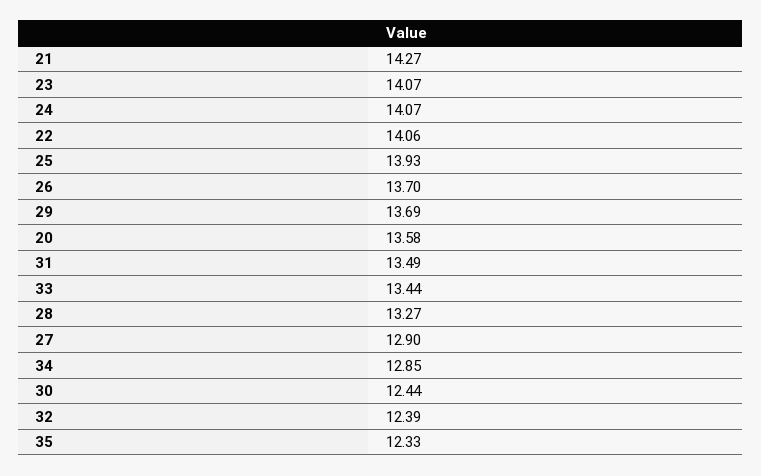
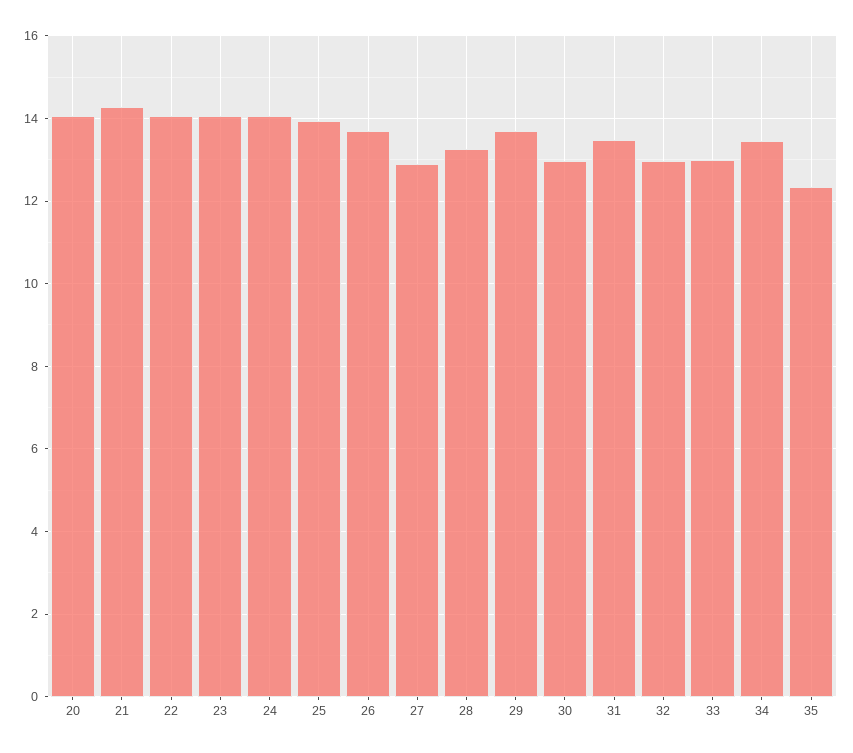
  {
    "21": 14.27,
    "23": 14.07,
    "24": 14.07,
    "22": 14.06,
    "25": 13.93,
    "26": 13.7,
    "29": 13.69,
-   "20": 13.58,
+   "20": 14,
    "31": 13.49,
-   "33": 13.44,
+   "33": 13,
    "28": 13.27,
    "27": 12.9,
-   "34": 12.85,
+   "34": 13.4,
-   "30": 12.44,
+   "30": 13,
-   "32": 12.39,
+   "32": 13,
    "35": 12.33
  }

